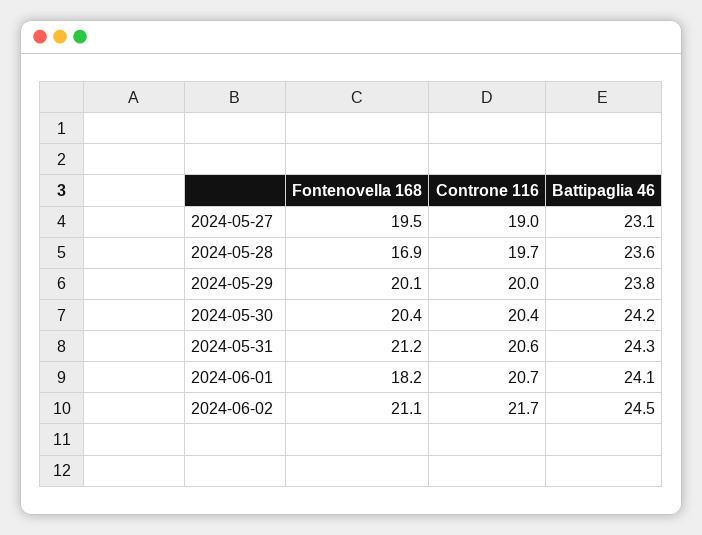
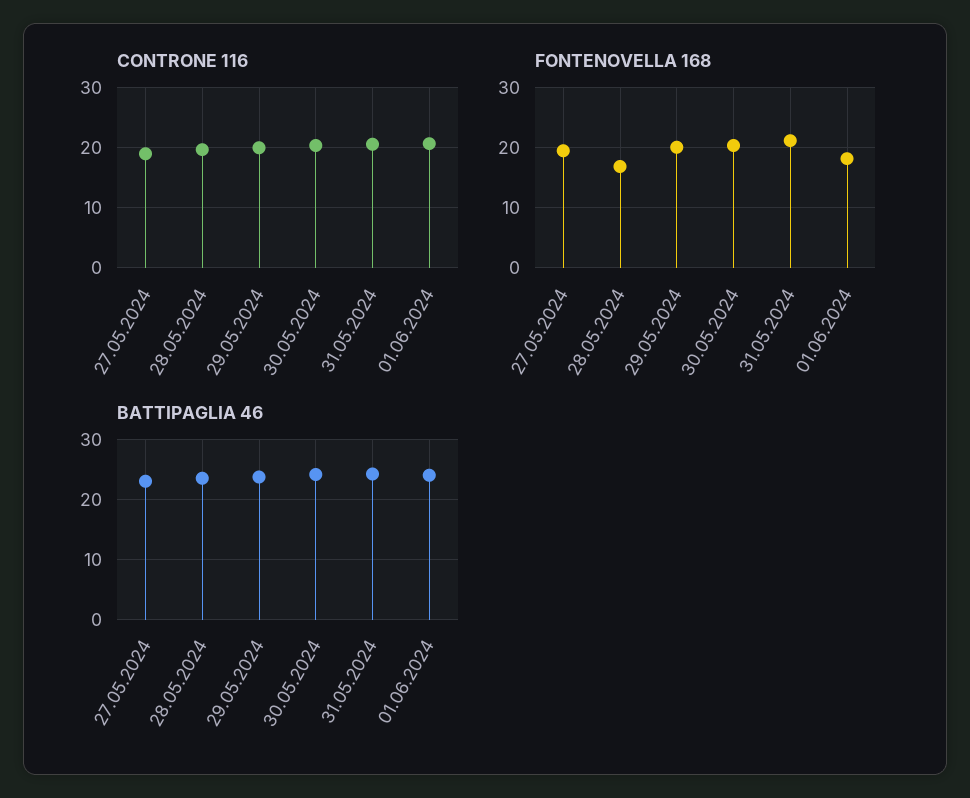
  {
    "Fontenovella 168": {
      "2024-05-27": 19.5,
      "2024-05-28": 16.9,
      "2024-05-29": 20.1,
      "2024-05-30": 20.4,
      "2024-05-31": 21.2,
-     "2024-06-01": 18.2,
+     "2024-06-01": 18.2
-     "2024-06-02": 21.1
    },
    "Controne 116": {
      "2024-05-27": 19,
      "2024-05-28": 19.7,
      "2024-05-29": 20,
      "2024-05-30": 20.4,
      "2024-05-31": 20.6,
-     "2024-06-01": 20.7,
+     "2024-06-01": 20.7
-     "2024-06-02": 21.7
    },
    "Battipaglia 46": {
      "2024-05-27": 23.1,
      "2024-05-28": 23.6,
      "2024-05-29": 23.8,
      "2024-05-30": 24.2,
      "2024-05-31": 24.3,
-     "2024-06-01": 24.1,
+     "2024-06-01": 24.1
-     "2024-06-02": 24.5
    }
  }

